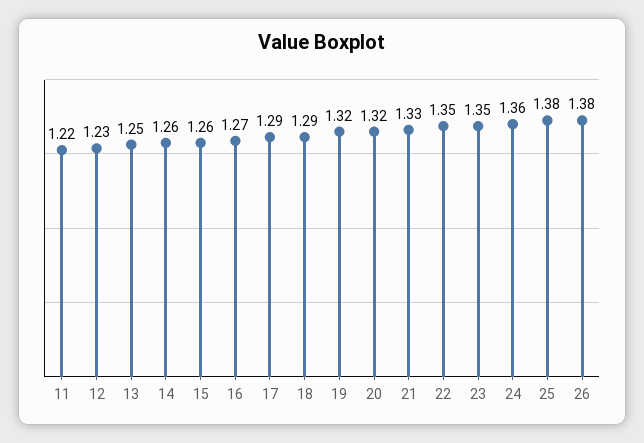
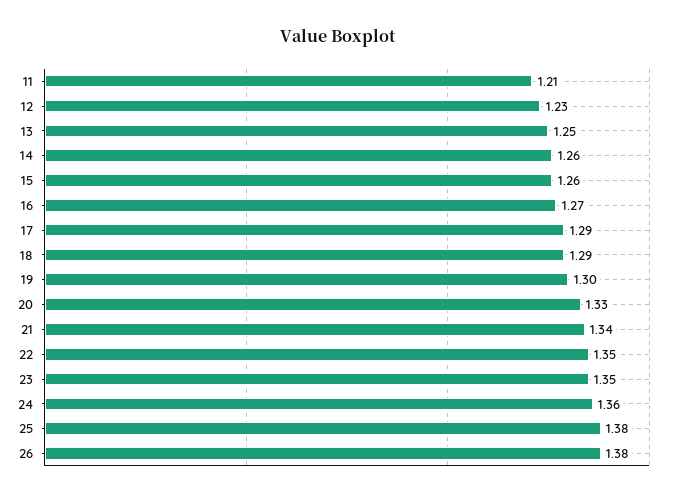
  {
-   "11": 1.22,
+   "11": 1.21,
    "12": 1.23,
    "13": 1.25,
    "14": 1.26,
    "15": 1.26,
    "16": 1.27,
    "17": 1.29,
    "18": 1.29,
-   "19": 1.32,
+   "19": 1.3,
-   "20": 1.32,
+   "20": 1.33,
-   "21": 1.33,
+   "21": 1.34,
    "22": 1.35,
    "23": 1.35,
    "24": 1.36,
    "25": 1.38,
    "26": 1.38
  }

